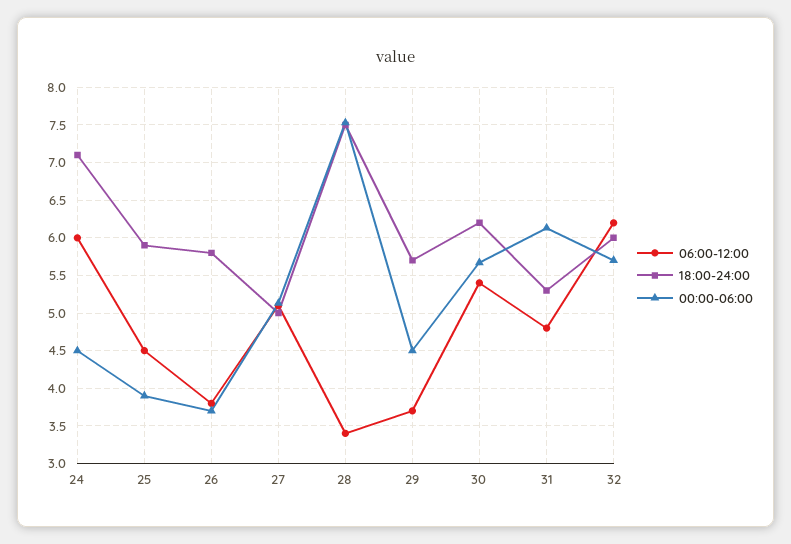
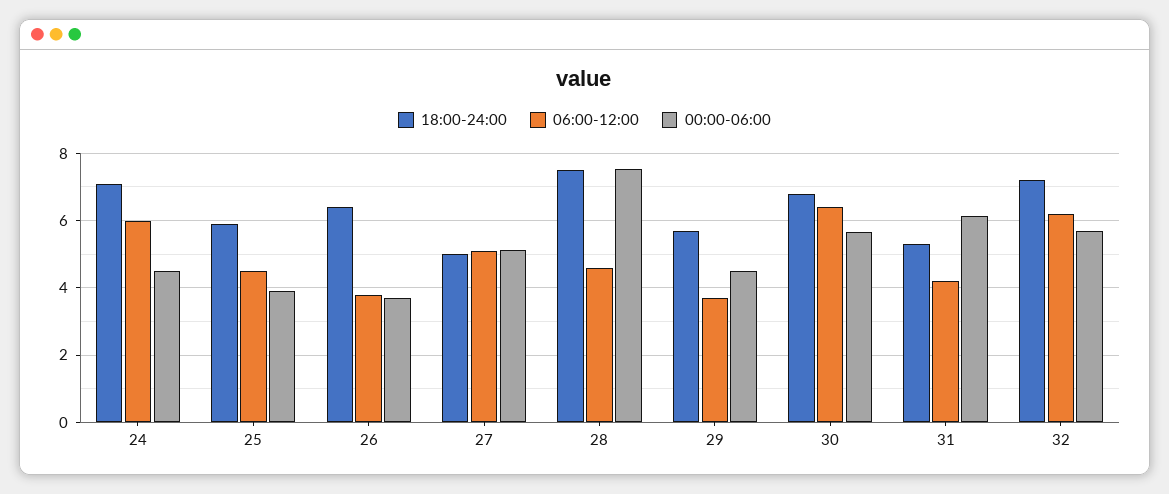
  {
    "06:00-12:00": {
      "24": 6,
      "25": 4.5,
      "26": 3.8,
      "27": 5.1,
-     "28": 3.4,
+     "28": 4.6,
      "29": 3.7,
-     "30": 5.4,
+     "30": 6.4,
-     "31": 4.8,
+     "31": 4.2,
      "32": 6.2
    },
    "18:00-24:00": {
      "24": 7.1,
      "25": 5.9,
-     "26": 5.8,
+     "26": 6.4,
      "27": 5,
      "28": 7.5,
      "29": 5.7,
-     "30": 6.2,
+     "30": 6.8,
      "31": 5.3,
-     "32": 6
+     "32": 7.2
    },
    "00:00-06:00": {
      "24": 4.5,
      "25": 3.9,
      "26": 3.7,
      "27": 5.1,
      "28": 7.5,
      "29": 4.5,
      "30": 5.7,
      "31": 6.1,
      "32": 5.7
    }
  }

